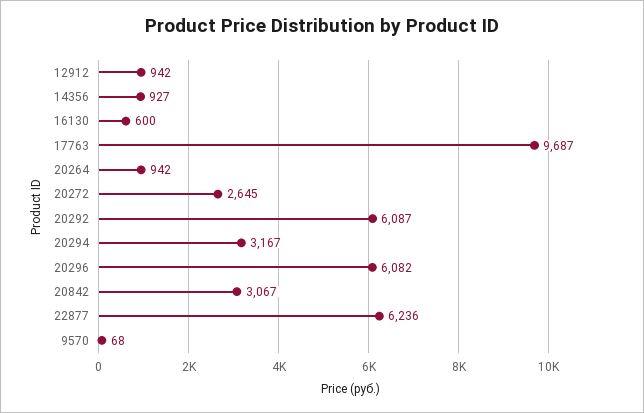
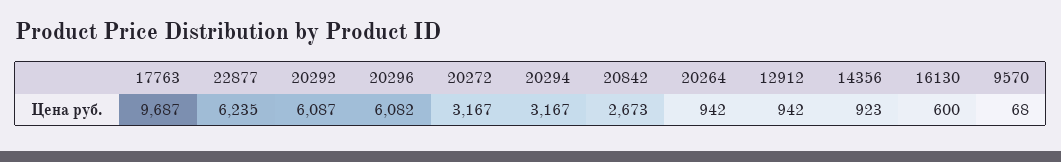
  {
    "12912": 942,
-   "14356": 927,
+   "14356": 923,
    "16130": 600,
    "17763": 9687,
    "20264": 942,
-   "20272": 2645,
+   "20272": 3167,
    "20292": 6087,
    "20294": 3167,
    "20296": 6082,
-   "20842": 3067,
+   "20842": 2673,
-   "22877": 6236,
+   "22877": 6235,
    "9570": 68
  }

